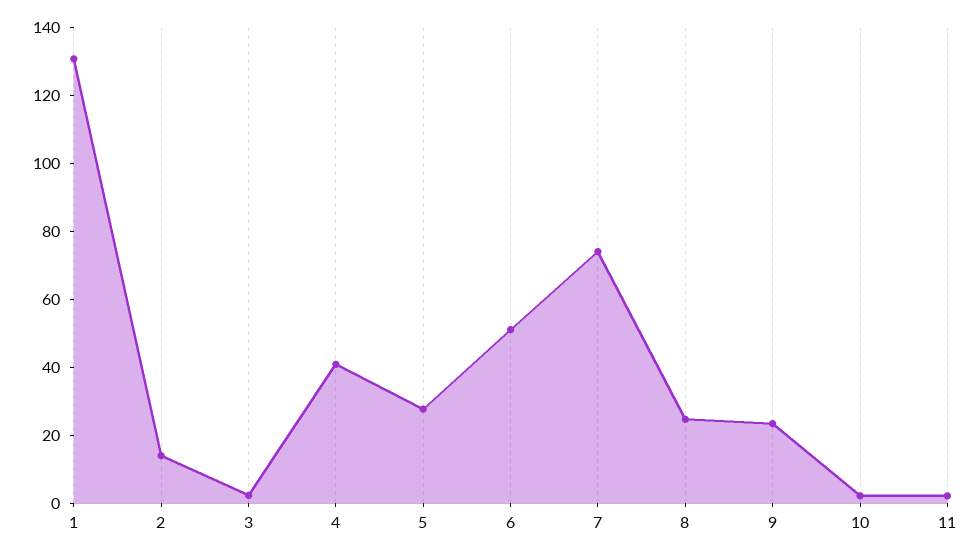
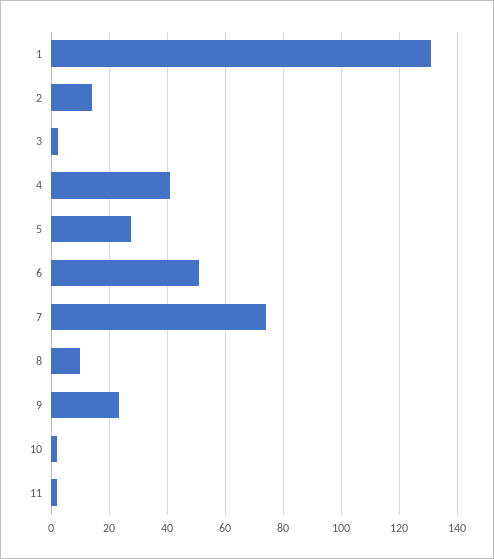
  {
    "1": 130,
    "2": 15,
    "3": 2.5,
    "4": 40,
    "5": 27.5,
    "6": 50,
    "7": 75,
-   "8": 25,
+   "8": 10,
    "9": 22.5,
    "10": 2.5,
    "11": 2.5
  }

